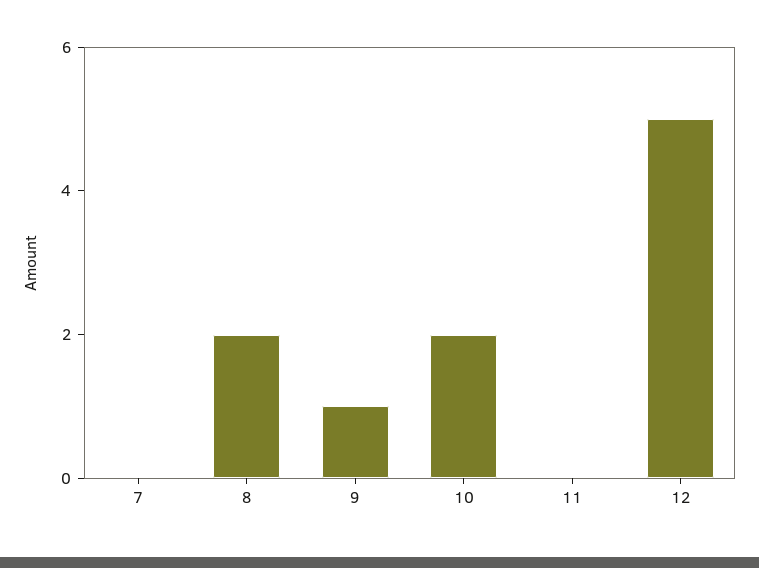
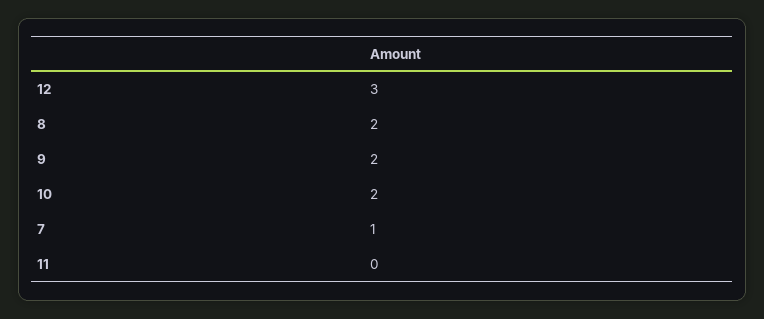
  {
-   "7": 0,
+   "7": 1,
    "8": 2,
-   "9": 1,
+   "9": 2,
    "10": 2,
    "11": 0,
-   "12": 5
+   "12": 3
  }

